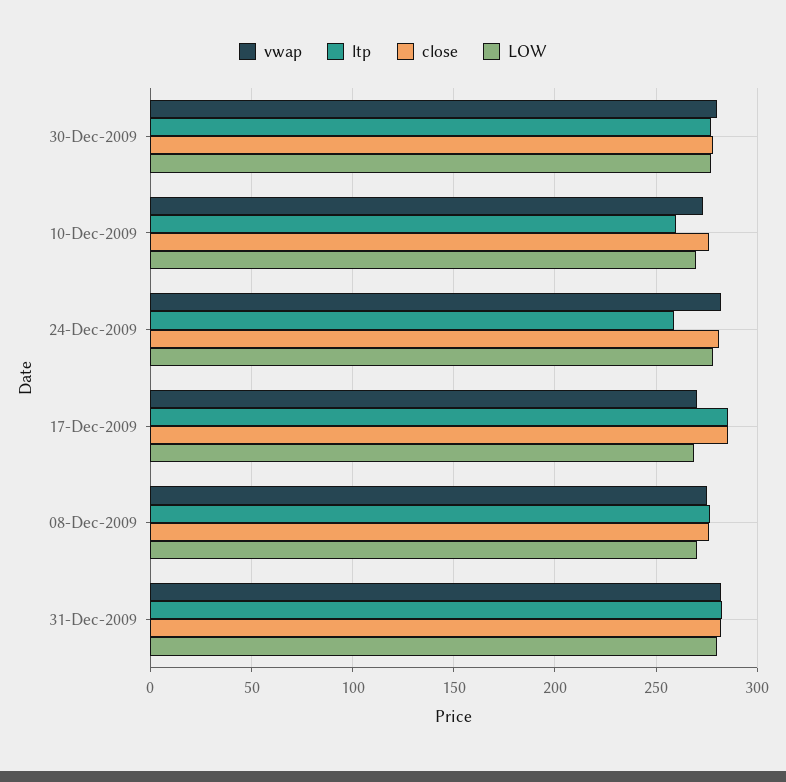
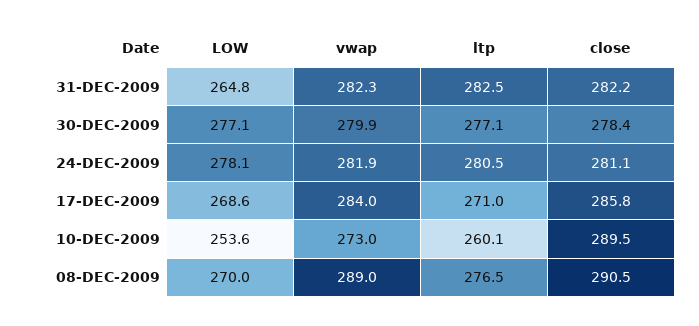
  {
    "vwap": {
      "30-Dec-2009": 279.9,
      "10-Dec-2009": 273,
      "24-Dec-2009": 281.9,
-     "17-Dec-2009": 270,
+     "17-Dec-2009": 284,
-     "08-Dec-2009": 275,
+     "08-Dec-2009": 289,
      "31-Dec-2009": 282.3
    },
    "ltp": {
      "30-Dec-2009": 277.1,
      "10-Dec-2009": 260.1,
-     "24-Dec-2009": 260,
+     "24-Dec-2009": 280.5,
-     "17-Dec-2009": 285,
+     "17-Dec-2009": 271,
      "08-Dec-2009": 276.5,
      "31-Dec-2009": 282.5
    },
    "close": {
      "30-Dec-2009": 278.4,
-     "10-Dec-2009": 275,
+     "10-Dec-2009": 289.5,
      "24-Dec-2009": 281.1,
      "17-Dec-2009": 285.8,
-     "08-Dec-2009": 275,
+     "08-Dec-2009": 290.5,
      "31-Dec-2009": 282.2
    },
    "LOW": {
      "30-Dec-2009": 277.1,
-     "10-Dec-2009": 270,
+     "10-Dec-2009": 253.6,
      "24-Dec-2009": 278.1,
      "17-Dec-2009": 268.6,
      "08-Dec-2009": 270,
-     "31-Dec-2009": 280
+     "31-Dec-2009": 264.8
    }
  }

